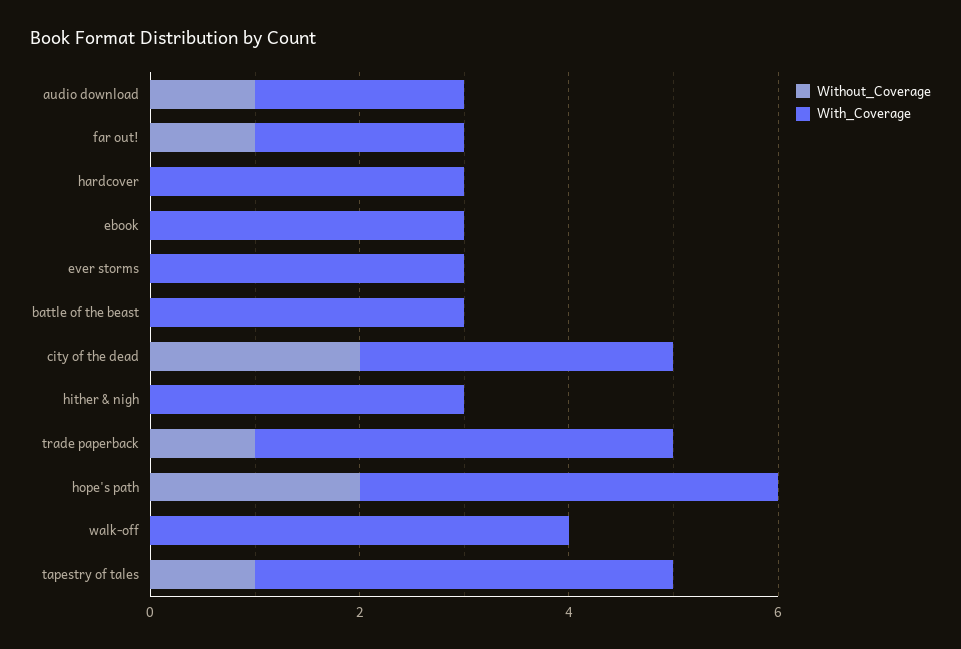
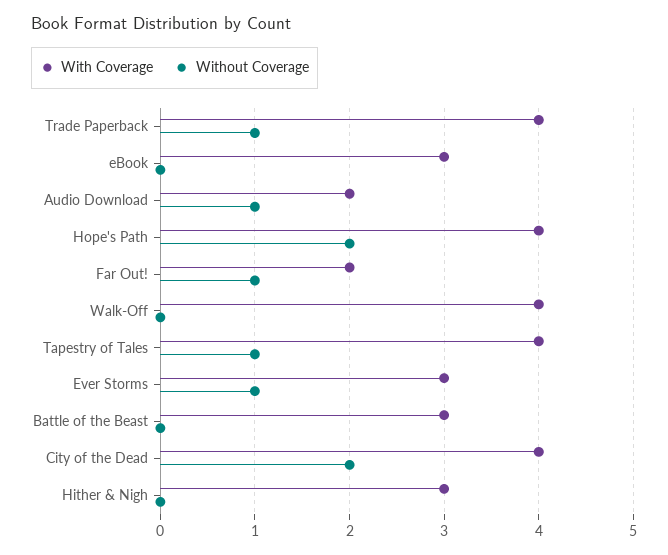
  {
    "Without_Coverage": {
      "audio download": 1,
      "far out!": 1,
-     "hardcover": 0,
      "ebook": 0,
-     "ever storms": 0,
+     "ever storms": 1,
      "battle of the beast": 0,
      "city of the dead": 2,
      "hither & nigh": 0,
      "trade paperback": 1,
      "hope's path": 2,
      "walk-off": 0,
      "tapestry of tales": 1
    },
    "With_Coverage": {
      "audio download": 2,
      "far out!": 2,
-     "hardcover": 3,
      "ebook": 3,
      "ever storms": 3,
      "battle of the beast": 3,
-     "city of the dead": 3,
+     "city of the dead": 4,
      "hither & nigh": 3,
      "trade paperback": 4,
      "hope's path": 4,
      "walk-off": 4,
      "tapestry of tales": 4
    }
  }

